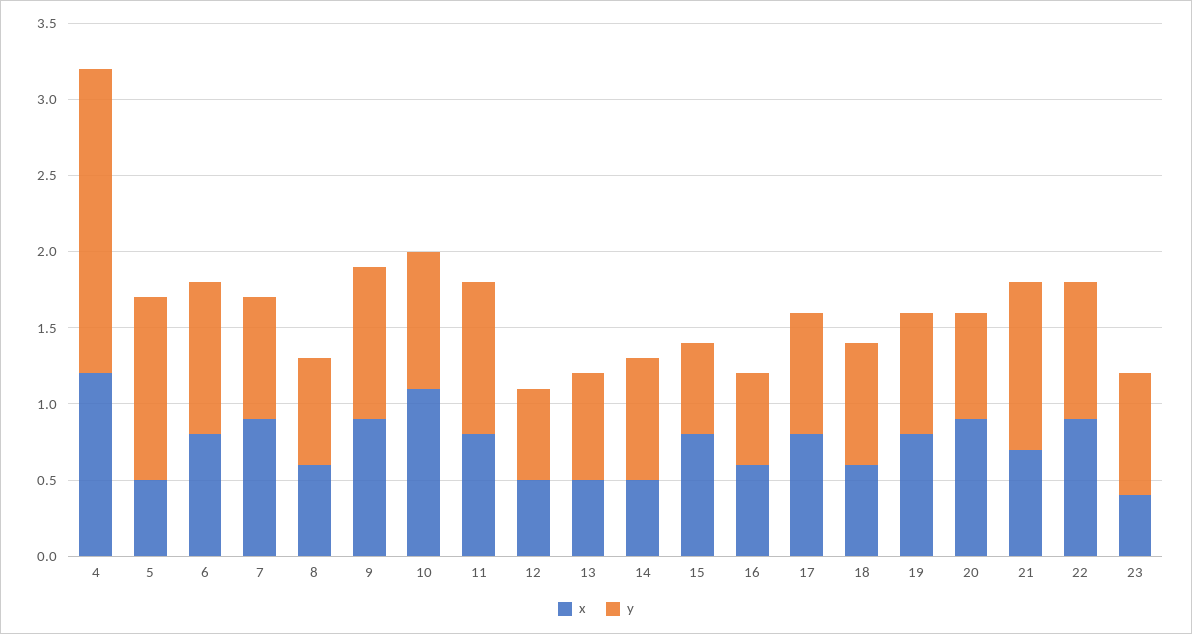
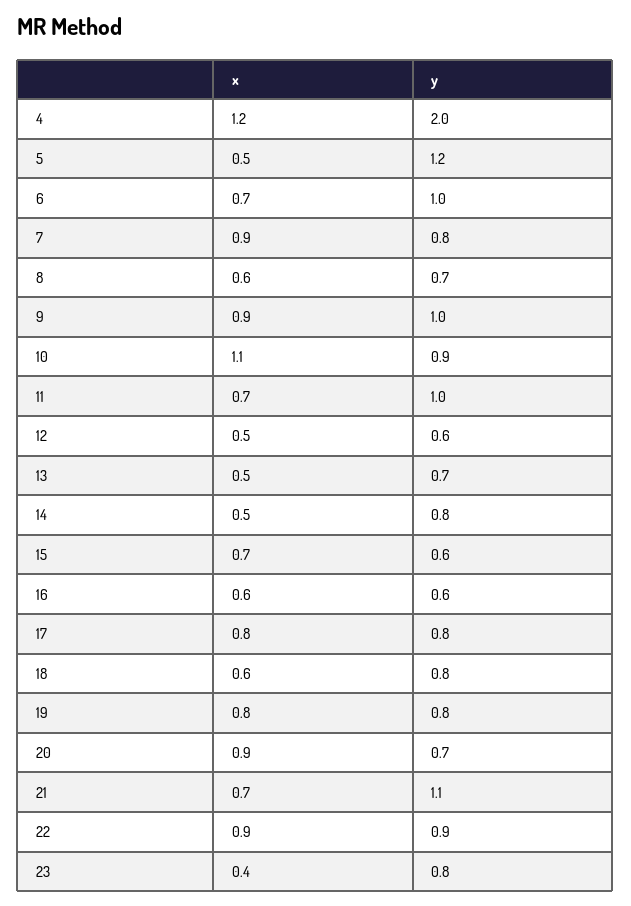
  {
    "x": {
      "4": 1.2,
      "5": 0.5,
-     "6": 0.8,
+     "6": 0.7,
      "7": 0.9,
      "8": 0.6,
      "9": 0.9,
      "10": 1.1,
-     "11": 0.8,
+     "11": 0.7,
      "12": 0.5,
      "13": 0.5,
      "14": 0.5,
-     "15": 0.8,
+     "15": 0.7,
      "16": 0.6,
      "17": 0.8,
      "18": 0.6,
      "19": 0.8,
      "20": 0.9,
      "21": 0.7,
      "22": 0.9,
      "23": 0.4
    },
    "y": {
      "4": 2,
      "5": 1.2,
      "6": 1,
      "7": 0.8,
      "8": 0.7,
      "9": 1,
      "10": 0.9,
      "11": 1,
      "12": 0.6,
      "13": 0.7,
      "14": 0.8,
      "15": 0.6,
      "16": 0.6,
      "17": 0.8,
      "18": 0.8,
      "19": 0.8,
      "20": 0.7,
      "21": 1.1,
      "22": 0.9,
      "23": 0.8
    }
  }

